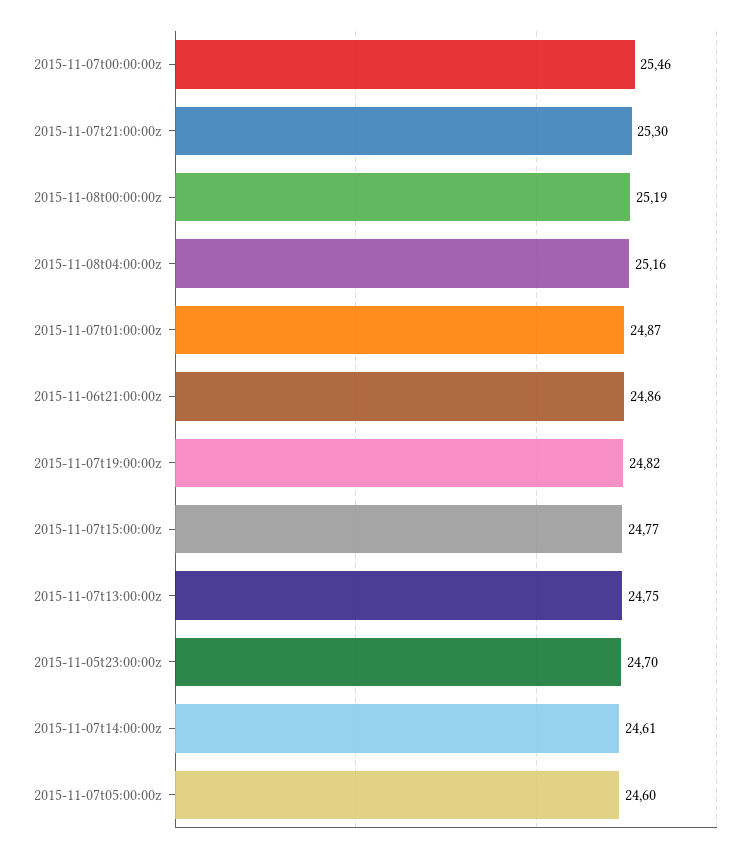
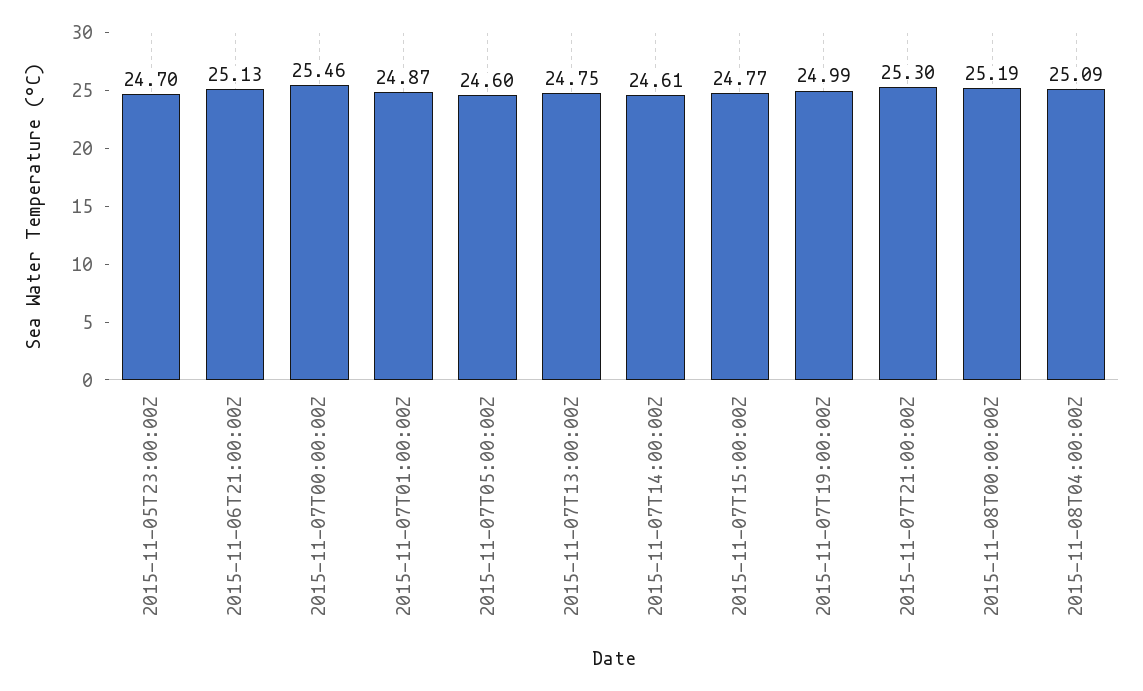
  {
    "2015-11-07t00:00:00z": 25.46,
    "2015-11-07t21:00:00z": 25.3,
    "2015-11-08t00:00:00z": 25.19,
-   "2015-11-08t04:00:00z": 25.16,
+   "2015-11-08t04:00:00z": 25.09,
    "2015-11-07t01:00:00z": 24.87,
-   "2015-11-06t21:00:00z": 24.86,
+   "2015-11-06t21:00:00z": 25.13,
-   "2015-11-07t19:00:00z": 24.82,
+   "2015-11-07t19:00:00z": 24.99,
    "2015-11-07t15:00:00z": 24.77,
    "2015-11-07t13:00:00z": 24.75,
    "2015-11-05t23:00:00z": 24.7,
    "2015-11-07t14:00:00z": 24.61,
    "2015-11-07t05:00:00z": 24.6
  }

